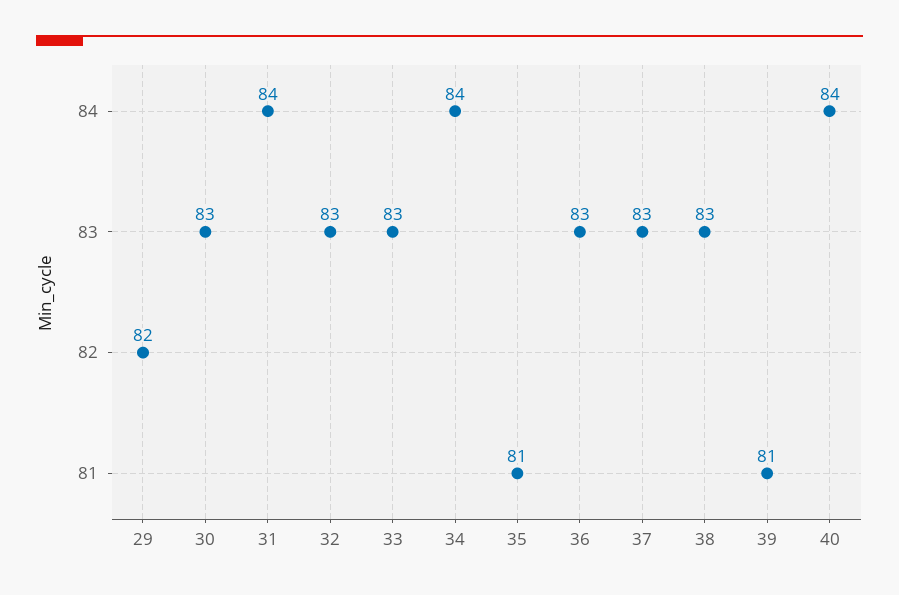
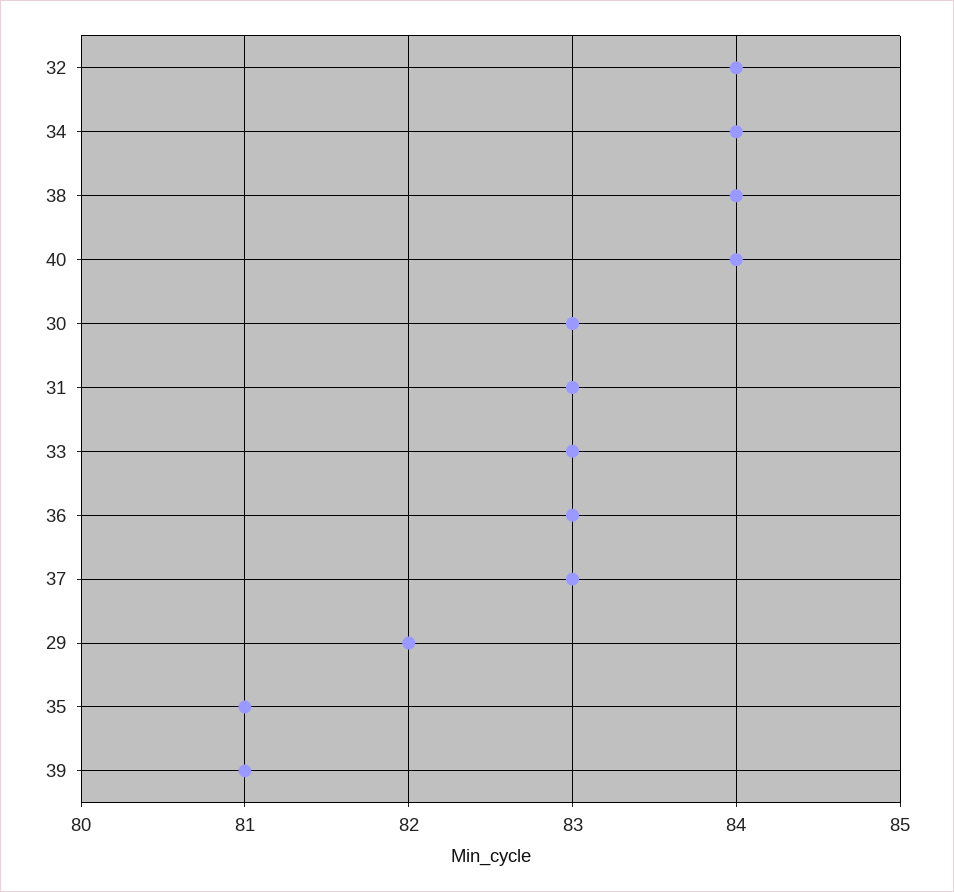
  {
    "29": 82,
    "30": 83,
-   "31": 84,
+   "31": 83,
-   "32": 83,
+   "32": 84,
    "33": 83,
    "34": 84,
    "35": 81,
    "36": 83,
    "37": 83,
-   "38": 83,
+   "38": 84,
    "39": 81,
    "40": 84
  }

